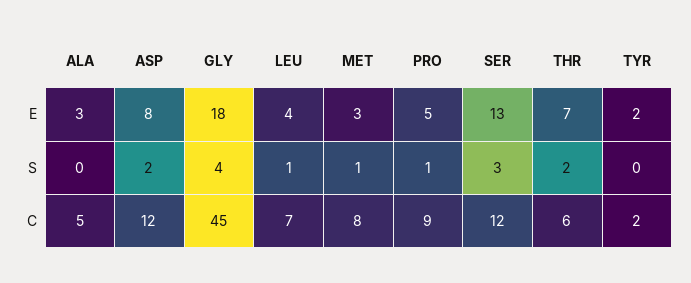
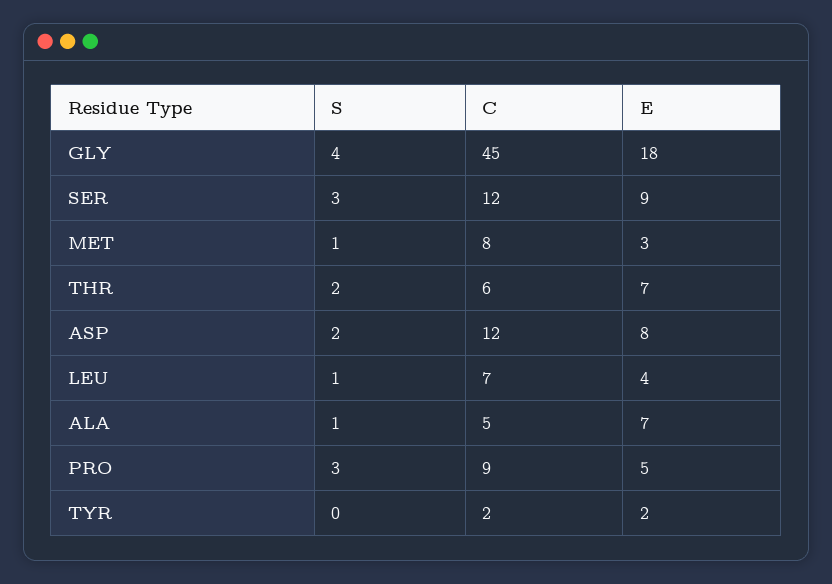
  {
    "ALA": {
-     "E": 3,
+     "E": 7,
-     "S": 0,
+     "S": 1,
      "C": 5
    },
    "ASP": {
      "E": 8,
      "S": 2,
      "C": 12
    },
    "GLY": {
      "E": 18,
      "S": 4,
      "C": 45
    },
    "LEU": {
      "E": 4,
      "S": 1,
      "C": 7
    },
    "MET": {
      "E": 3,
      "S": 1,
      "C": 8
    },
    "PRO": {
      "E": 5,
-     "S": 1,
+     "S": 3,
      "C": 9
    },
    "SER": {
-     "E": 13,
+     "E": 9,
      "S": 3,
      "C": 12
    },
    "THR": {
      "E": 7,
      "S": 2,
      "C": 6
    },
    "TYR": {
      "E": 2,
      "S": 0,
      "C": 2
    }
  }

